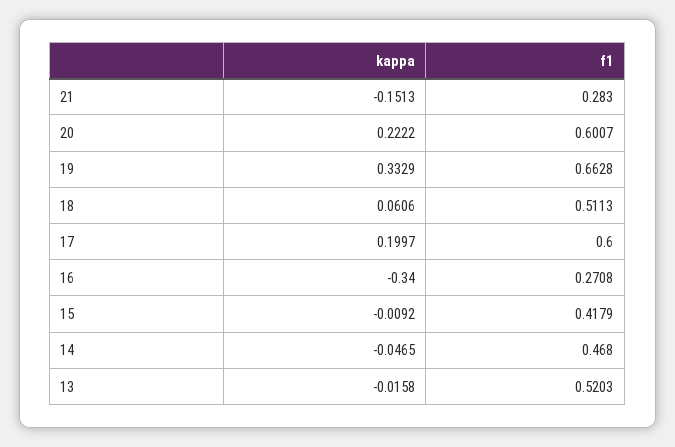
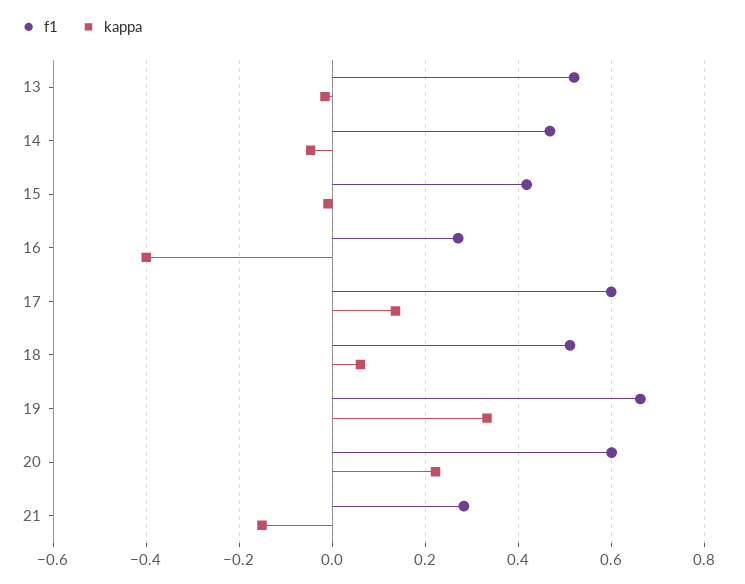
  {
    "kappa": {
      "21": -0.1513,
      "20": 0.2222,
      "19": 0.3329,
      "18": 0.0606,
-     "17": 0.1997,
+     "17": 0.14,
-     "16": -0.34,
+     "16": -0.4,
      "15": -0.0092,
      "14": -0.0465,
      "13": -0.0158
    },
    "f1": {
      "21": 0.283,
      "20": 0.6007,
      "19": 0.6628,
      "18": 0.5113,
      "17": 0.6,
      "16": 0.2708,
      "15": 0.4179,
      "14": 0.468,
      "13": 0.5203
    }
  }

